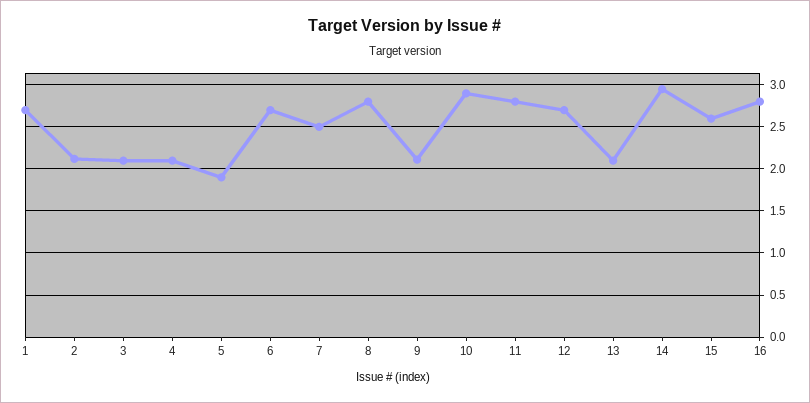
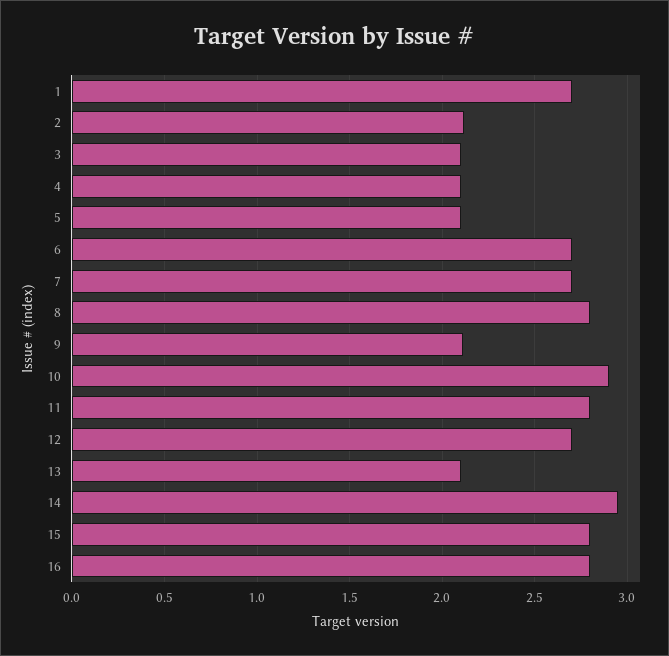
  {
    "1": 2.7,
    "2": 2.1,
    "3": 2.1,
    "4": 2.1,
-   "5": 1.9,
+   "5": 2.1,
    "6": 2.7,
-   "7": 2.5,
+   "7": 2.7,
    "8": 2.8,
    "9": 2.1,
    "10": 2.9,
    "11": 2.8,
    "12": 2.7,
    "13": 2.1,
    "14": 2.95,
-   "15": 2.6,
+   "15": 2.8,
    "16": 2.8
  }

